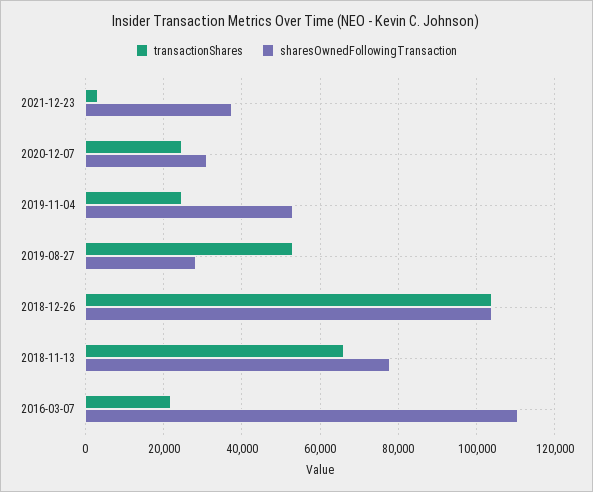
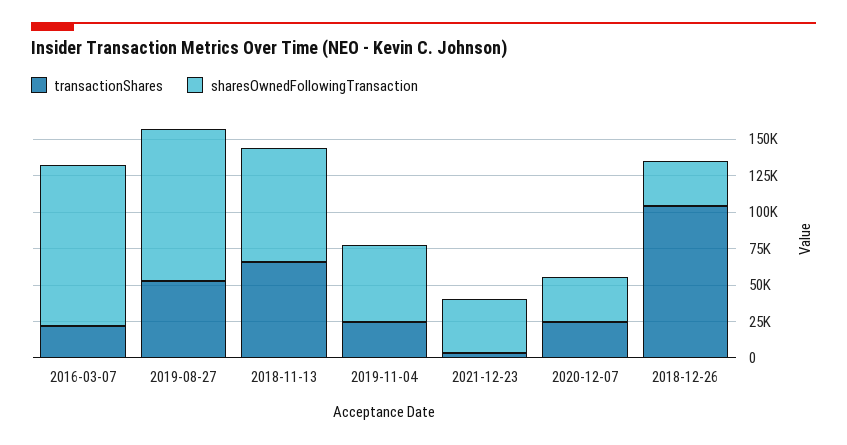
  {
    "transactionShares": {
      "2021-12-23": 4000,
      "2020-12-07": 24000,
      "2019-11-04": 24000,
      "2019-08-27": 54000,
      "2018-12-26": 104000,
      "2018-11-13": 66000,
      "2016-03-07": 22000
    },
    "sharesOwnedFollowingTransaction": {
      "2021-12-23": 38000,
      "2020-12-07": 30000,
      "2019-11-04": 52000,
-     "2019-08-27": 28000,
+     "2019-08-27": 100000,
-     "2018-12-26": 104000,
+     "2018-12-26": 25000,
      "2018-11-13": 78000,
      "2016-03-07": 110000
    }
  }

